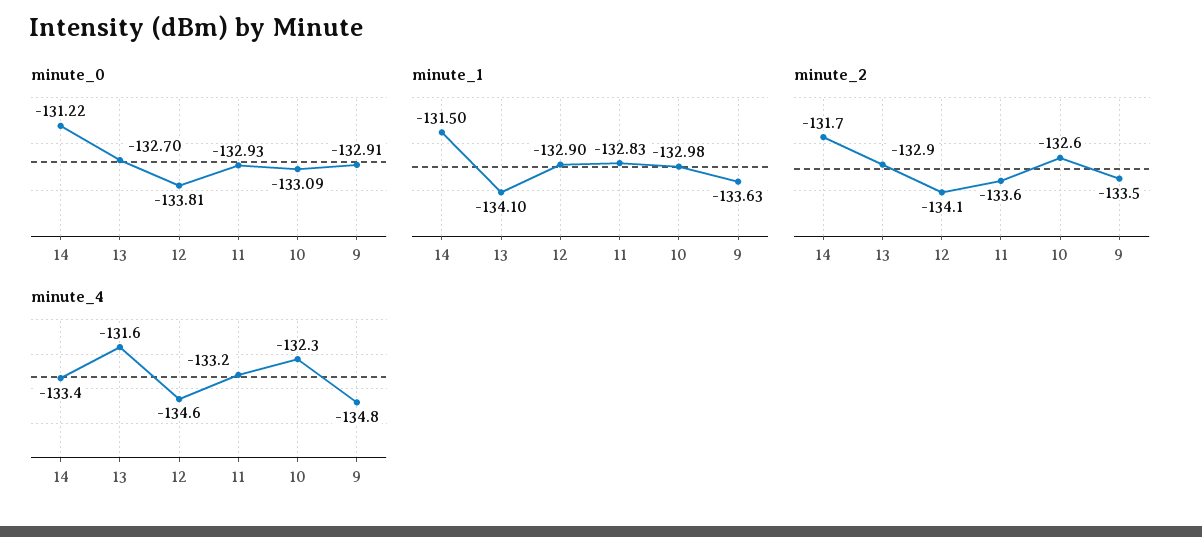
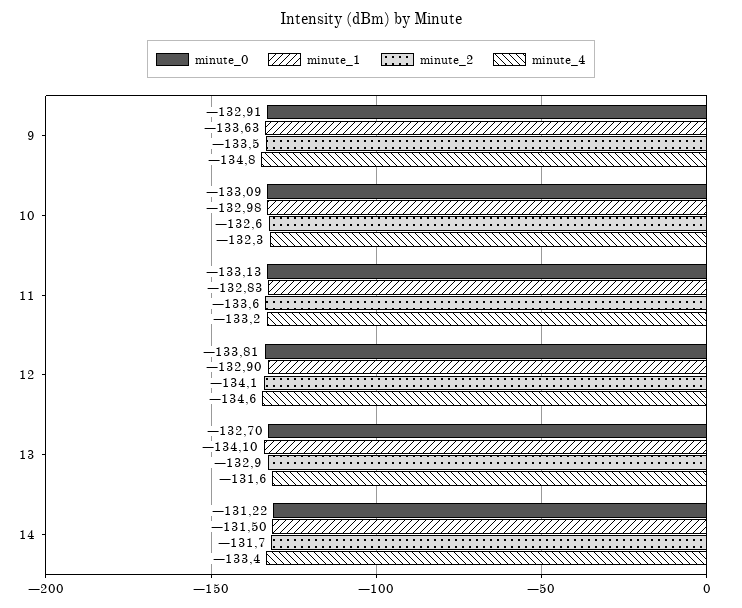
  {
    "minute_0": {
      "14": -131.22,
      "13": -132.7,
      "12": -133.81,
-     "11": -132.93,
+     "11": -133.13,
      "10": -133.09,
      "9": -132.91
    },
    "minute_1": {
      "14": -131.5,
      "13": -134.1,
      "12": -132.9,
      "11": -132.83,
      "10": -132.98,
      "9": -133.63
    },
    "minute_2": {
      "14": -131.7,
      "13": -132.9,
      "12": -134.1,
      "11": -133.6,
      "10": -132.6,
      "9": -133.5
    },
    "minute_4": {
      "14": -133.4,
      "13": -131.6,
      "12": -134.6,
      "11": -133.2,
      "10": -132.3,
      "9": -134.8
    }
  }

